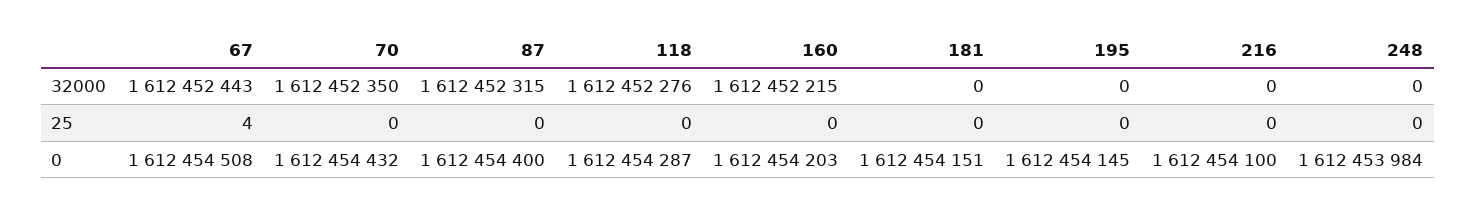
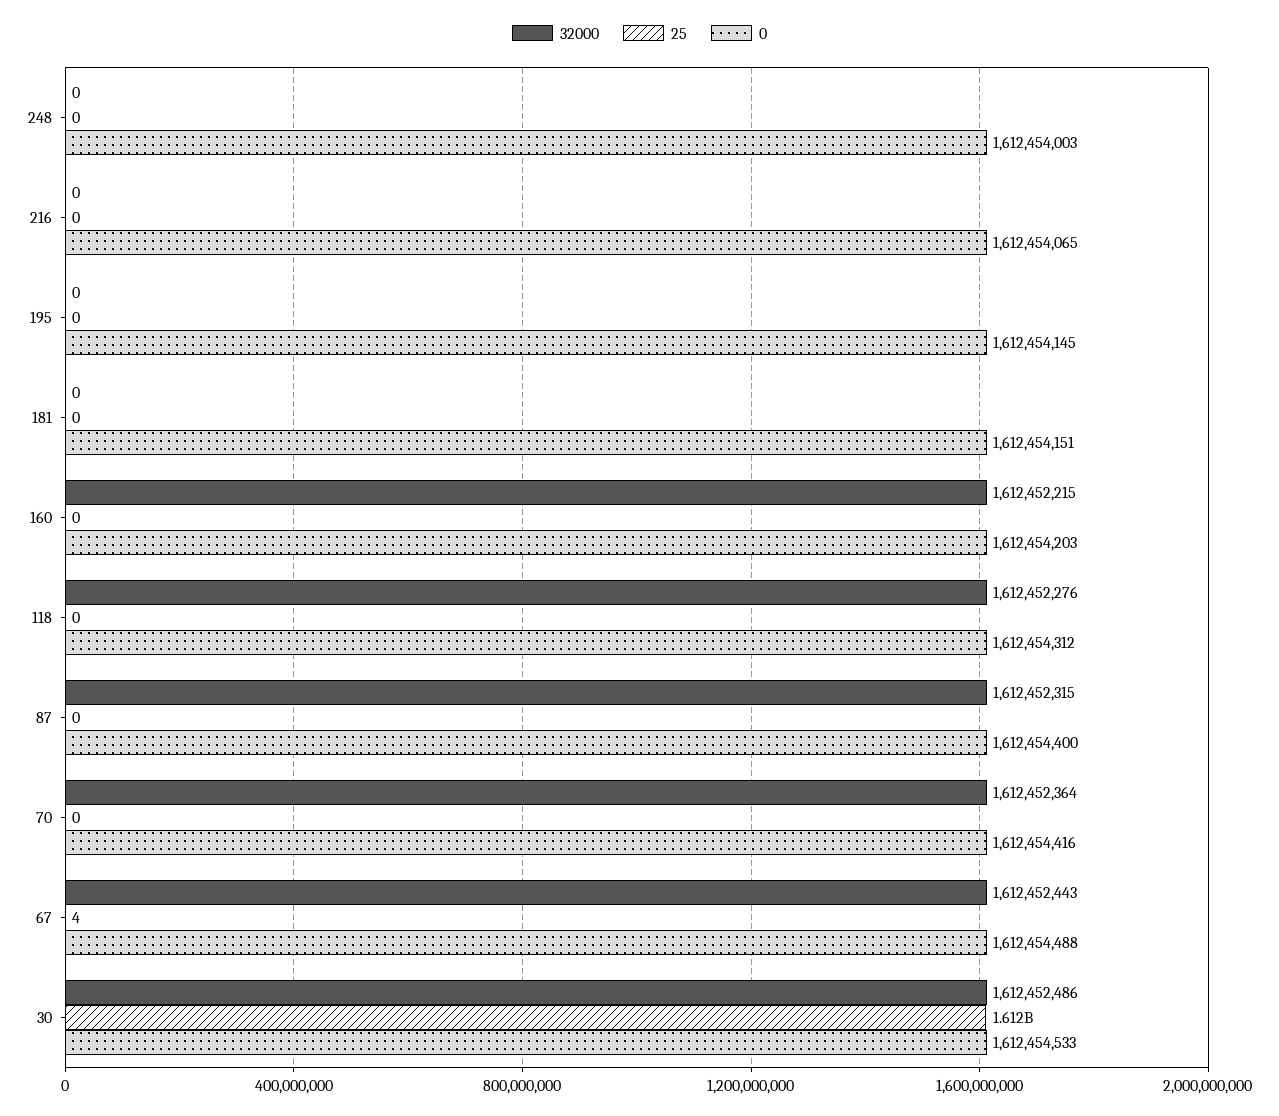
  {
    "32000": {
      "67": 1612452443,
-     "70": 1612452350,
+     "70": 1612452364,
      "87": 1612452315,
      "118": 1612452276,
      "160": 1612452215,
      "181": 0,
      "195": 0,
      "216": 0,
-     "248": 0
+     "248": 0,
+     "30": 1612452486
    },
    "25": {
      "67": 4,
      "70": 0,
      "87": 0,
      "118": 0,
      "160": 0,
      "181": 0,
      "195": 0,
      "216": 0,
-     "248": 0
+     "248": 0,
+     "30": 1612000000
    },
    "0": {
-     "67": 1612454508,
+     "67": 1612454488,
-     "70": 1612454432,
+     "70": 1612454416,
      "87": 1612454400,
-     "118": 1612454287,
+     "118": 1612454312,
      "160": 1612454203,
      "181": 1612454151,
      "195": 1612454145,
-     "216": 1612454100,
+     "216": 1612454065,
-     "248": 1612453984
+     "248": 1612454003,
+     "30": 1612454533
    }
  }

